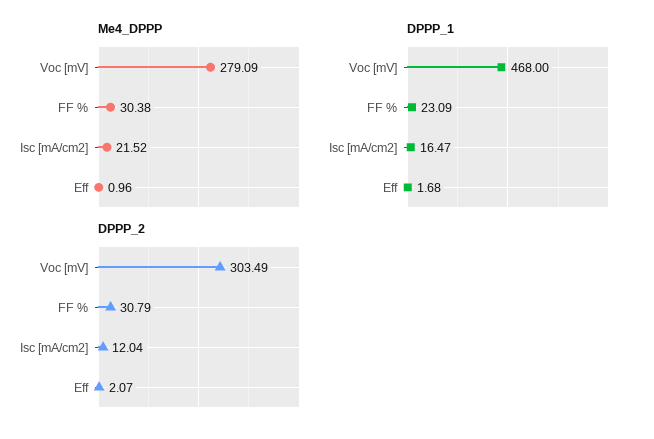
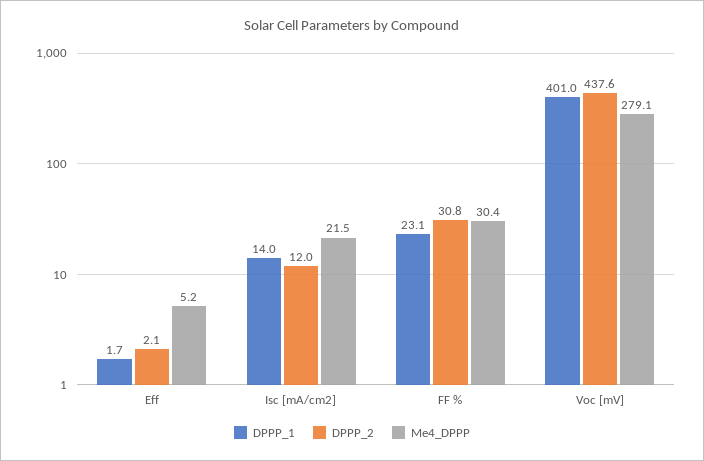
  {
    "Me4_DPPP": {
      "Voc [mV]": 279.09,
      "FF %": 30.38,
      "Isc [mA/cm2]": 21.52,
-     "Eff": 0.96
+     "Eff": 5.2
    },
    "DPPP_1": {
-     "Voc [mV]": 468,
+     "Voc [mV]": 401,
      "FF %": 23.09,
-     "Isc [mA/cm2]": 16.47,
+     "Isc [mA/cm2]": 14,
      "Eff": 1.68
    },
    "DPPP_2": {
-     "Voc [mV]": 303.49,
+     "Voc [mV]": 437.6,
      "FF %": 30.79,
      "Isc [mA/cm2]": 12.04,
      "Eff": 2.07
    }
  }

